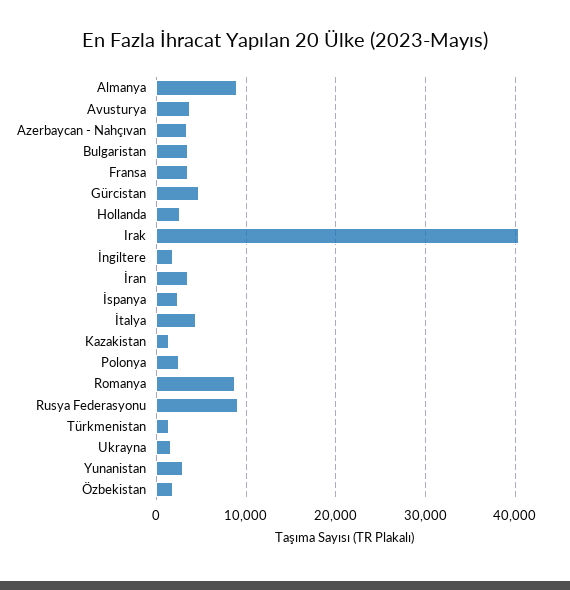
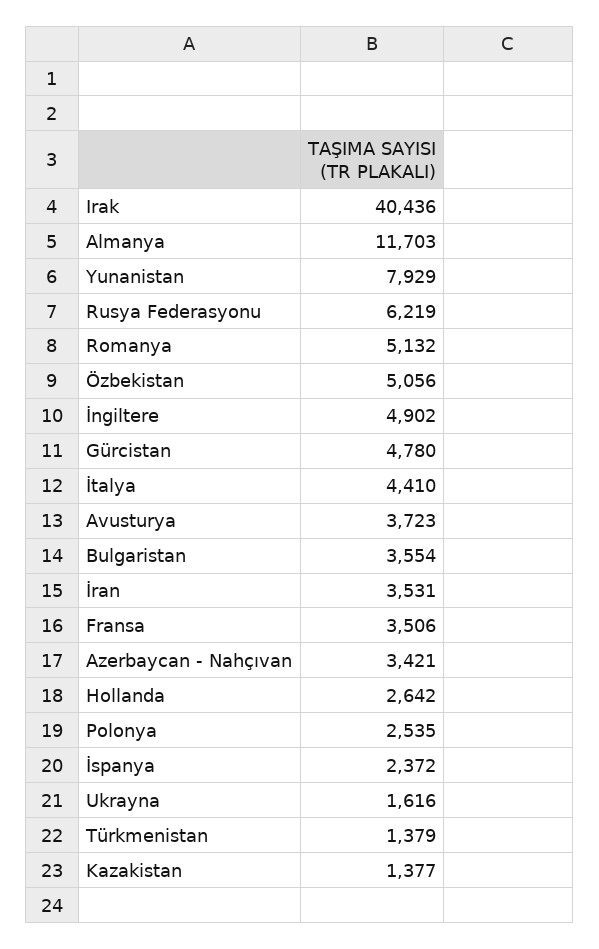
  {
-   "Almanya": 9000,
+   "Almanya": 11703,
    "Avusturya": 3723,
    "Azerbaycan - Nahçıvan": 3421,
    "Bulgaristan": 3554,
    "Fransa": 3506,
    "Gürcistan": 4780,
    "Hollanda": 2642,
    "Irak": 40436,
-   "İngiltere": 2000,
+   "İngiltere": 4902,
    "İran": 3531,
    "İspanya": 2372,
    "İtalya": 4410,
    "Kazakistan": 1377,
    "Polonya": 2535,
-   "Romanya": 9000,
+   "Romanya": 5132,
-   "Rusya Federasyonu": 9000,
+   "Rusya Federasyonu": 6219,
    "Türkmenistan": 1379,
    "Ukrayna": 1616,
-   "Yunanistan": 3000,
+   "Yunanistan": 7929,
-   "Özbekistan": 2000
+   "Özbekistan": 5056
  }

